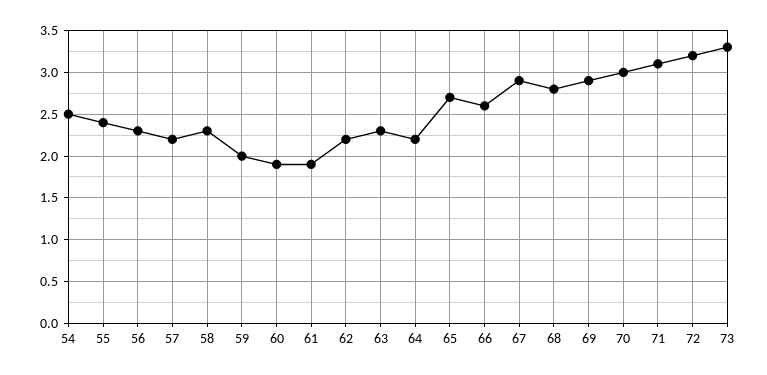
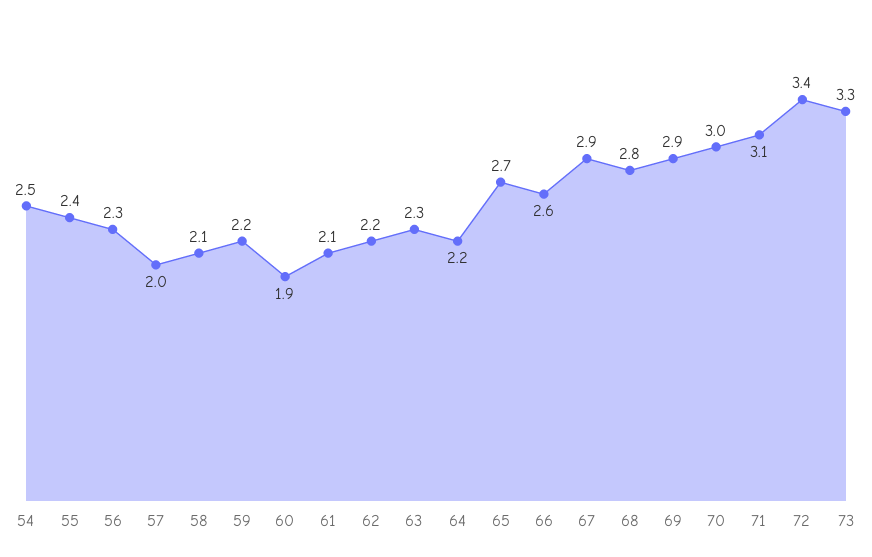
  {
    "54": 2.5,
    "55": 2.4,
    "56": 2.3,
-   "57": 2.2,
+   "57": 2,
-   "58": 2.3,
+   "58": 2.1,
-   "59": 2,
+   "59": 2.2,
    "60": 1.9,
-   "61": 1.9,
+   "61": 2.1,
    "62": 2.2,
    "63": 2.3,
    "64": 2.2,
    "65": 2.7,
    "66": 2.6,
    "67": 2.9,
    "68": 2.8,
    "69": 2.9,
    "70": 3,
    "71": 3.1,
-   "72": 3.2,
+   "72": 3.4,
    "73": 3.3
  }

